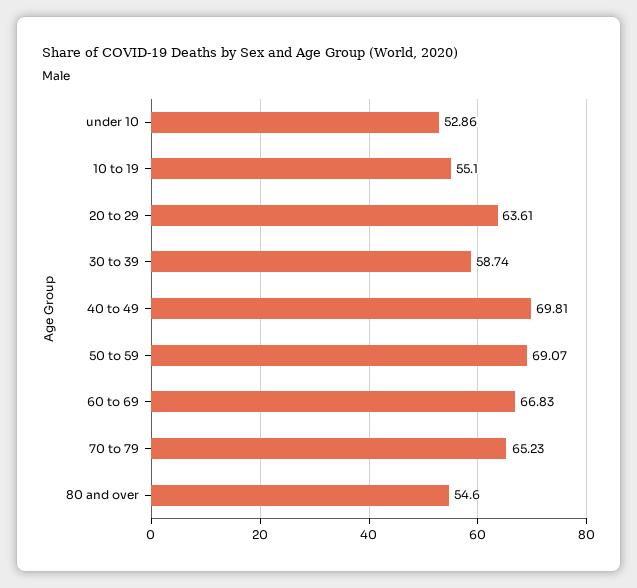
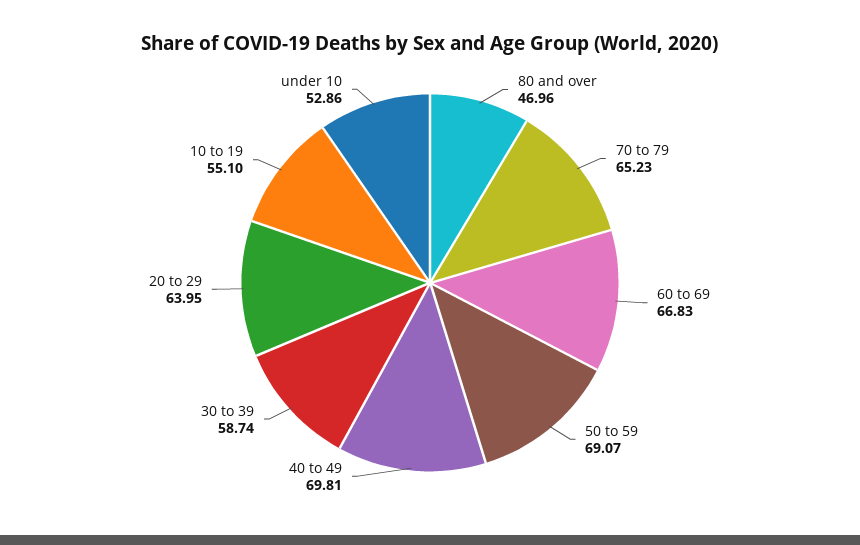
  {
    "under 10": 52.86,
    "10 to 19": 55.1,
-   "20 to 29": 63.61,
+   "20 to 29": 63.95,
    "30 to 39": 58.74,
    "40 to 49": 69.81,
    "50 to 59": 69.07,
    "60 to 69": 66.83,
    "70 to 79": 65.23,
-   "80 and over": 54.6
+   "80 and over": 46.96
  }

